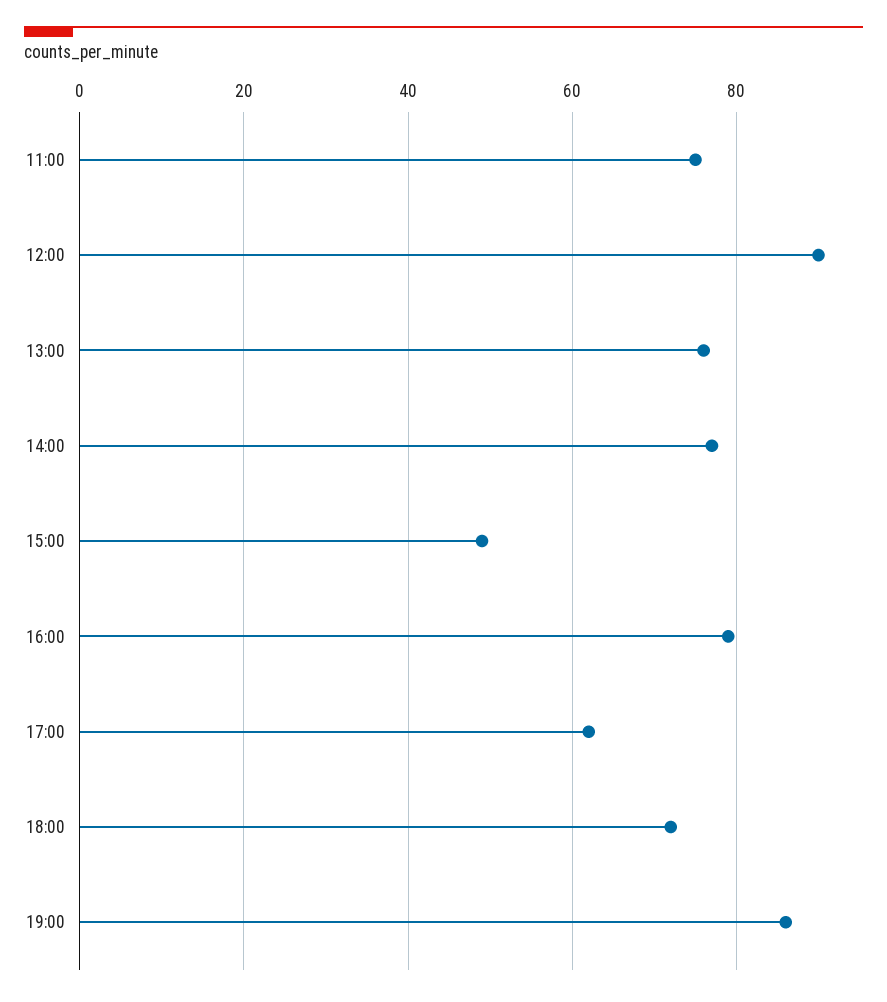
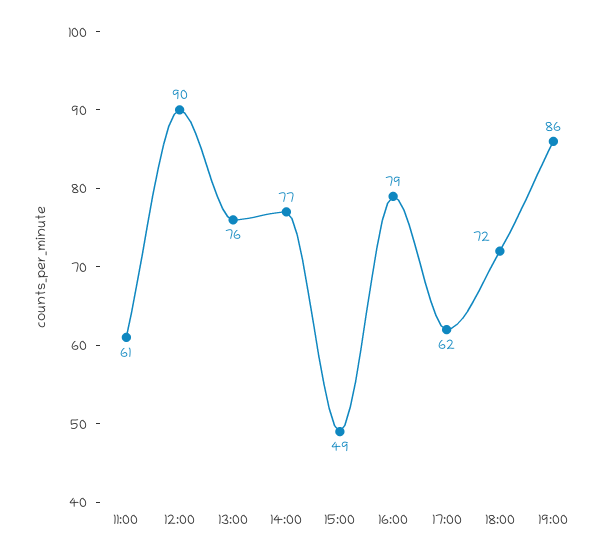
  {
-   "11:00": 75,
+   "11:00": 61,
    "12:00": 90,
    "13:00": 76,
    "14:00": 77,
    "15:00": 49,
    "16:00": 79,
    "17:00": 62,
    "18:00": 72,
    "19:00": 86
  }

